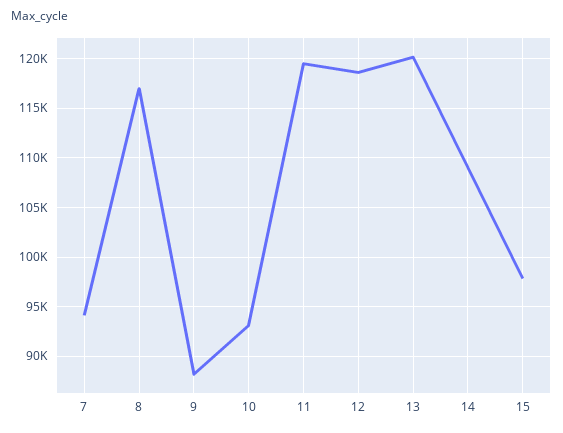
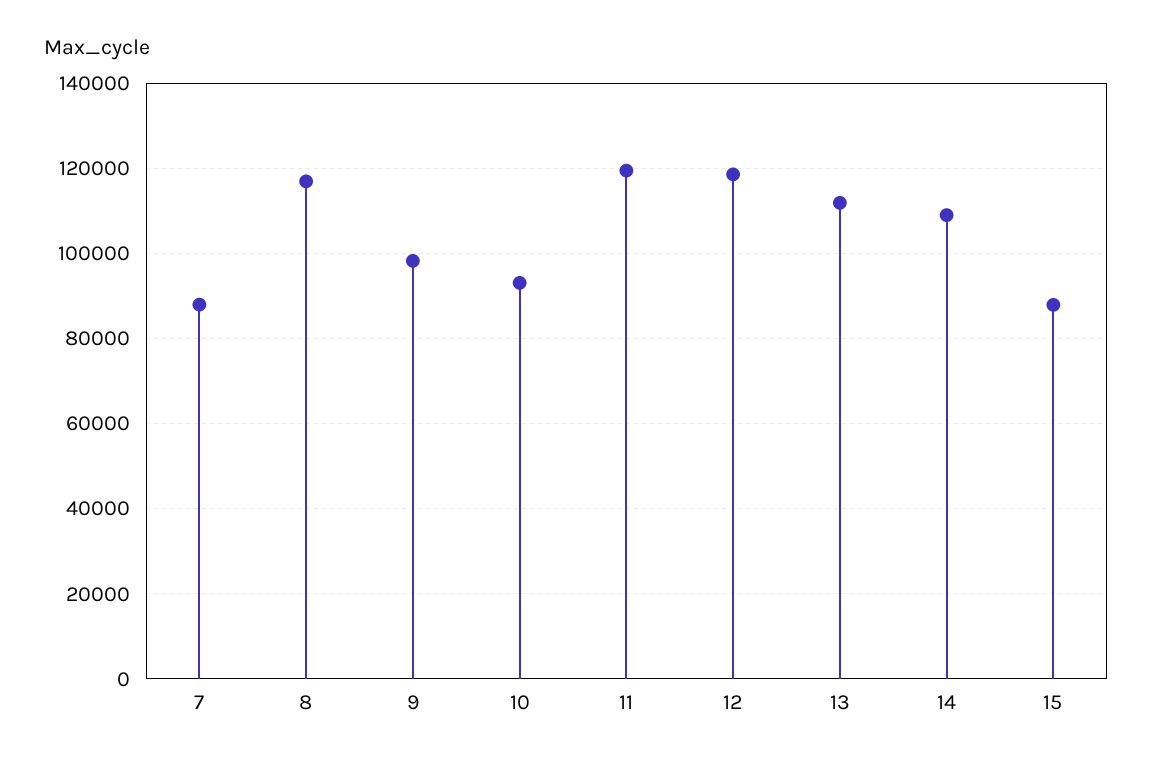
  {
-   "7": 94000,
+   "7": 88000,
    "8": 117000,
-   "9": 88000,
+   "9": 98000,
    "10": 93000,
    "11": 119000,
    "12": 119000,
-   "13": 120000,
+   "13": 112000,
    "14": 109000,
-   "15": 98000
+   "15": 88000
  }

